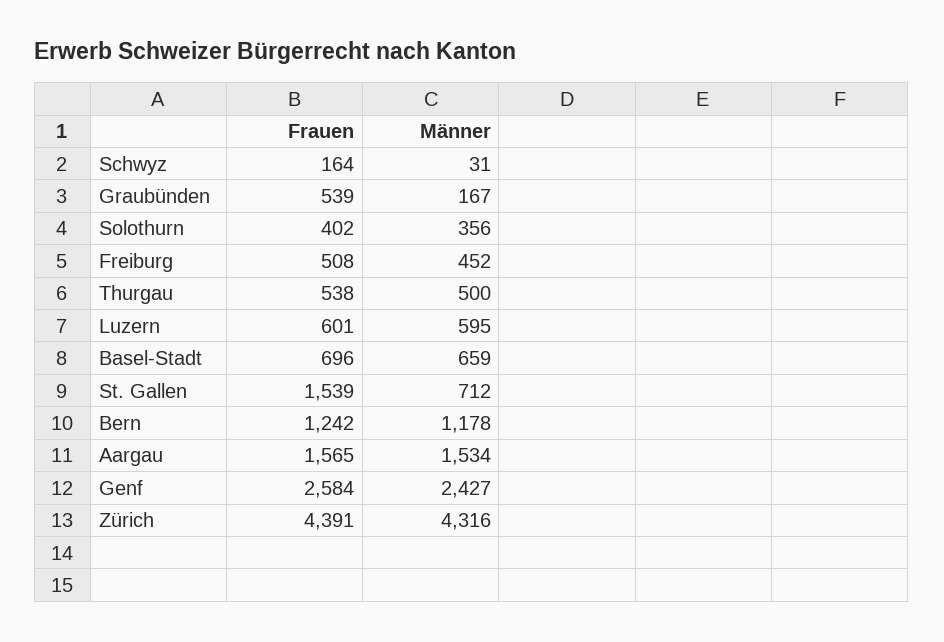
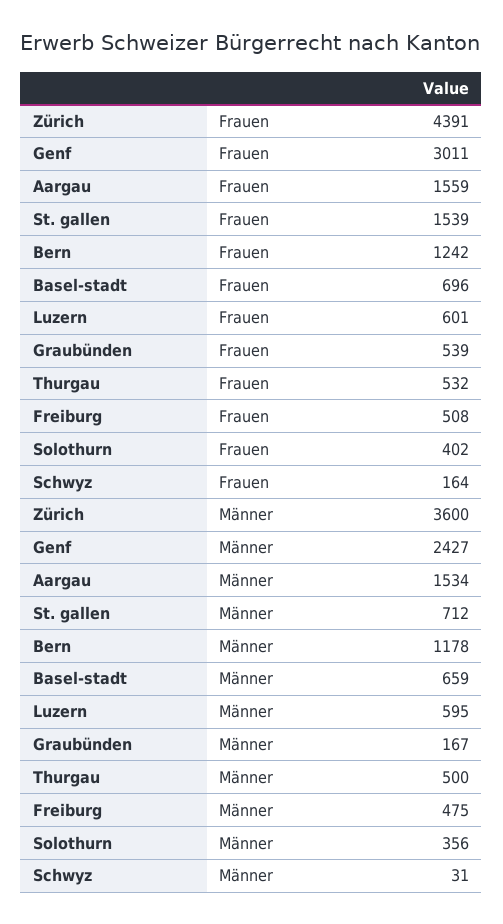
  {
    "Frauen": {
      "Schwyz": 164,
      "Graubünden": 539,
      "Solothurn": 402,
      "Freiburg": 508,
-     "Thurgau": 538,
+     "Thurgau": 532,
      "Luzern": 601,
      "Basel-Stadt": 696,
      "St. Gallen": 1539,
      "Bern": 1242,
-     "Aargau": 1565,
+     "Aargau": 1559,
-     "Genf": 2584,
+     "Genf": 3011,
      "Zürich": 4391
    },
    "Männer": {
      "Schwyz": 31,
      "Graubünden": 167,
      "Solothurn": 356,
-     "Freiburg": 452,
+     "Freiburg": 475,
      "Thurgau": 500,
      "Luzern": 595,
      "Basel-Stadt": 659,
      "St. Gallen": 712,
      "Bern": 1178,
      "Aargau": 1534,
      "Genf": 2427,
-     "Zürich": 4316
+     "Zürich": 3600
    }
  }

